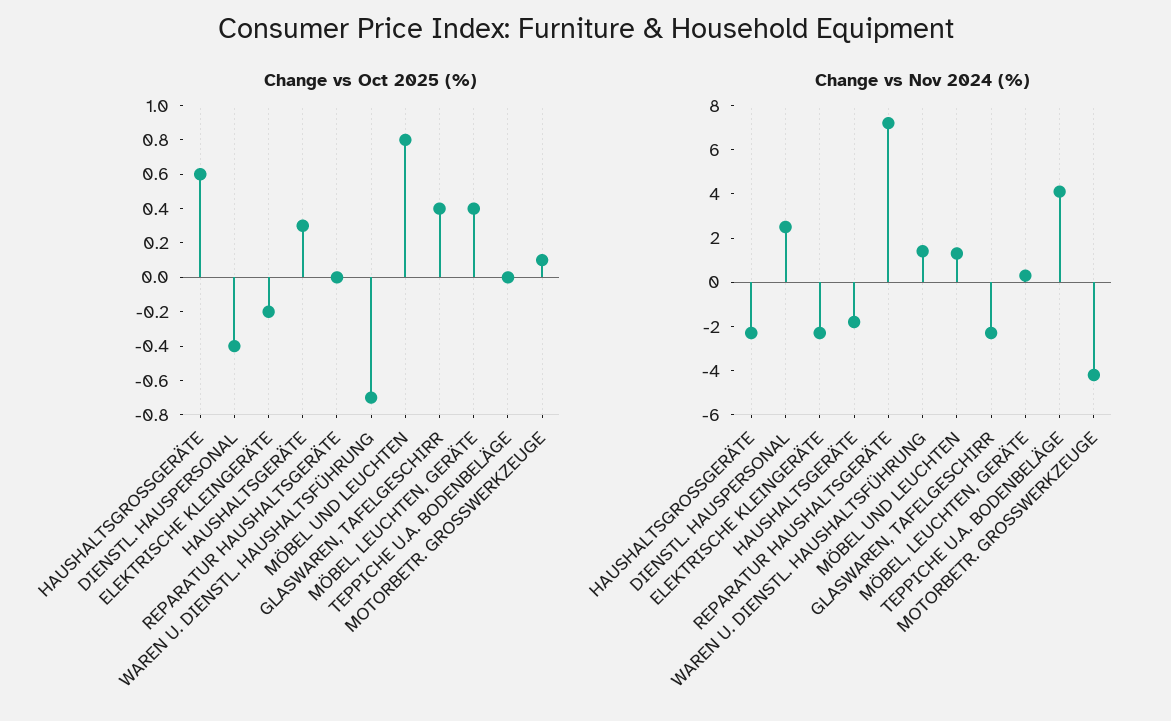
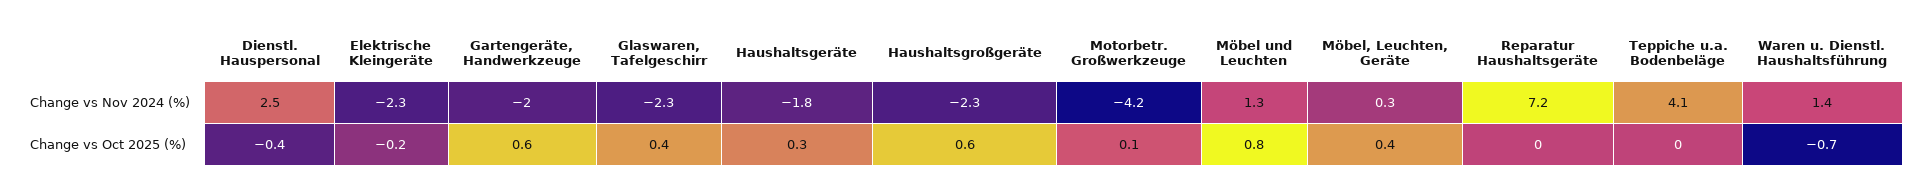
  {
    "Change vs Oct 2025 (%)": {
      "HAUSHALTSGROSSGERÄTE": 0.6,
      "DIENSTL. HAUSPERSONAL": -0.4,
      "ELEKTRISCHE KLEINGERÄTE": -0.2,
      "HAUSHALTSGERÄTE": 0.3,
      "REPARATUR HAUSHALTSGERÄTE": 0,
      "WAREN U. DIENSTL. HAUSHALTSFÜHRUNG": -0.7,
      "MÖBEL UND LEUCHTEN": 0.8,
      "GLASWAREN, TAFELGESCHIRR": 0.4,
      "MÖBEL, LEUCHTEN, GERÄTE": 0.4,
      "TEPPICHE U.A. BODENBELÄGE": 0,
-     "MOTORBETR. GROSSWERKZEUGE": 0.1
+     "MOTORBETR. GROSSWERKZEUGE": 0.1,
+     "Gartengeräte, Handwerkzeuge": 0.6
    },
    "Change vs Nov 2024 (%)": {
      "HAUSHALTSGROSSGERÄTE": -2.3,
      "DIENSTL. HAUSPERSONAL": 2.5,
      "ELEKTRISCHE KLEINGERÄTE": -2.3,
      "HAUSHALTSGERÄTE": -1.8,
      "REPARATUR HAUSHALTSGERÄTE": 7.2,
      "WAREN U. DIENSTL. HAUSHALTSFÜHRUNG": 1.4,
      "MÖBEL UND LEUCHTEN": 1.3,
      "GLASWAREN, TAFELGESCHIRR": -2.3,
      "MÖBEL, LEUCHTEN, GERÄTE": 0.3,
      "TEPPICHE U.A. BODENBELÄGE": 4.1,
-     "MOTORBETR. GROSSWERKZEUGE": -4.2
+     "MOTORBETR. GROSSWERKZEUGE": -4.2,
+     "Gartengeräte, Handwerkzeuge": -2
    }
  }

